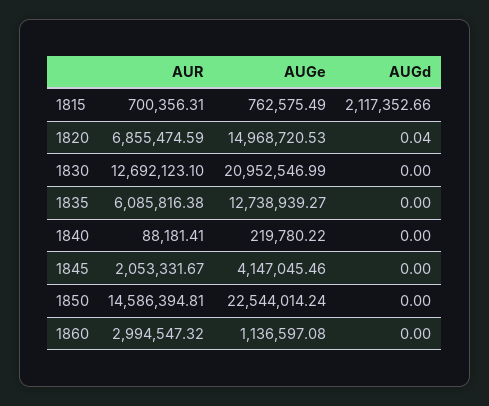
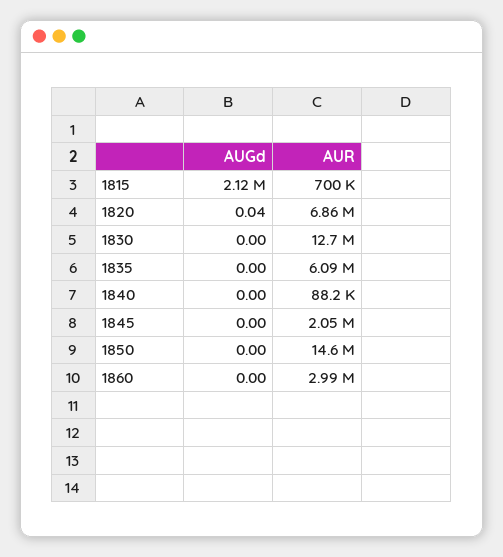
  {
    "AUR": {
      "1815": 700356.31,
      "1820": 6855474.59,
      "1830": 12692123.1,
      "1835": 6085816.38,
      "1840": 88181.41,
      "1845": 2053331.67,
      "1850": 14586394.81,
      "1860": 2994547.32
    },
-   "AUGe": {
-     "1815": 762575.49,
-     "1820": 14968720.53,
-     "1830": 20952546.99,
-     "1835": 12738939.27,
-     "1840": 219780.22,
-     "1845": 4147045.46,
-     "1850": 22544014.24,
-     "1860": 1136597.08
-   },
    "AUGd": {
      "1815": 2117352.66,
      "1820": 0.04,
      "1830": 0,
      "1835": 0,
      "1840": 0,
      "1845": 0,
      "1850": 0,
      "1860": 0
    }
  }

